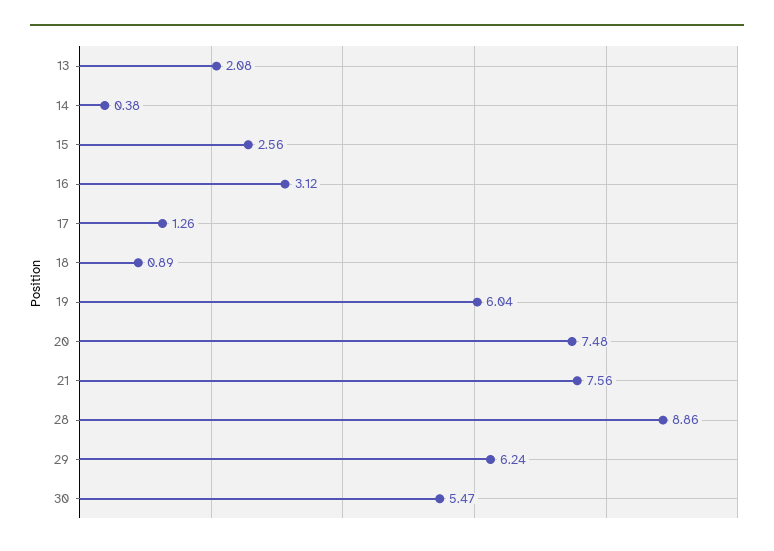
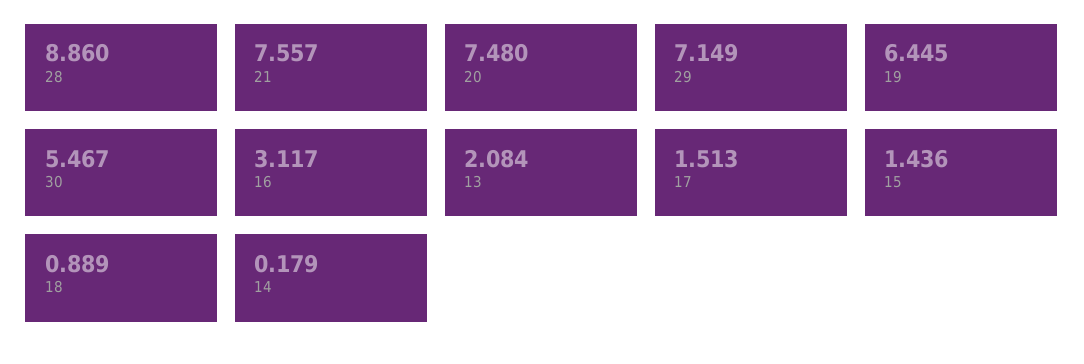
  {
    "13": 2.084,
-   "14": 0.38,
+   "14": 0.179,
-   "15": 2.56,
+   "15": 1.436,
    "16": 3.117,
-   "17": 1.26,
+   "17": 1.513,
    "18": 0.889,
-   "19": 6.04,
+   "19": 6.445,
    "20": 7.48,
    "21": 7.557,
    "28": 8.86,
-   "29": 6.24,
+   "29": 7.149,
    "30": 5.467
  }

